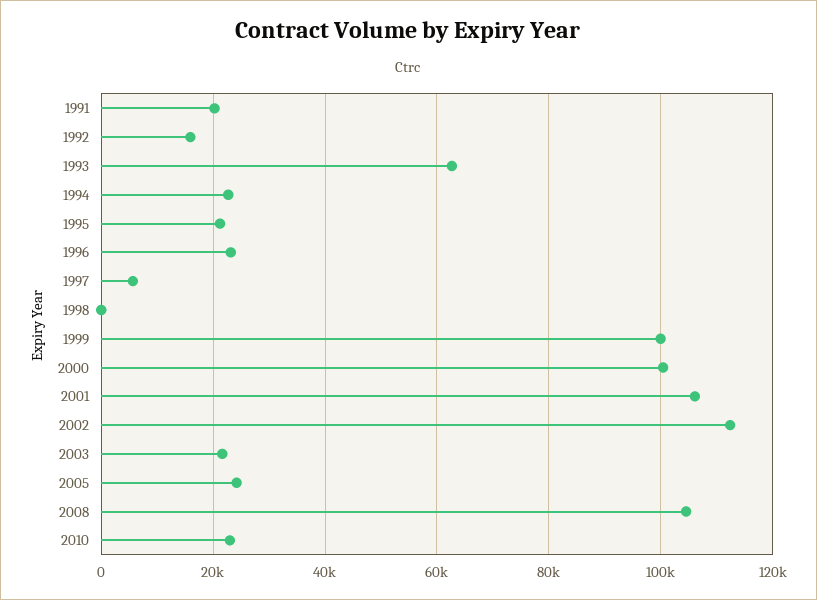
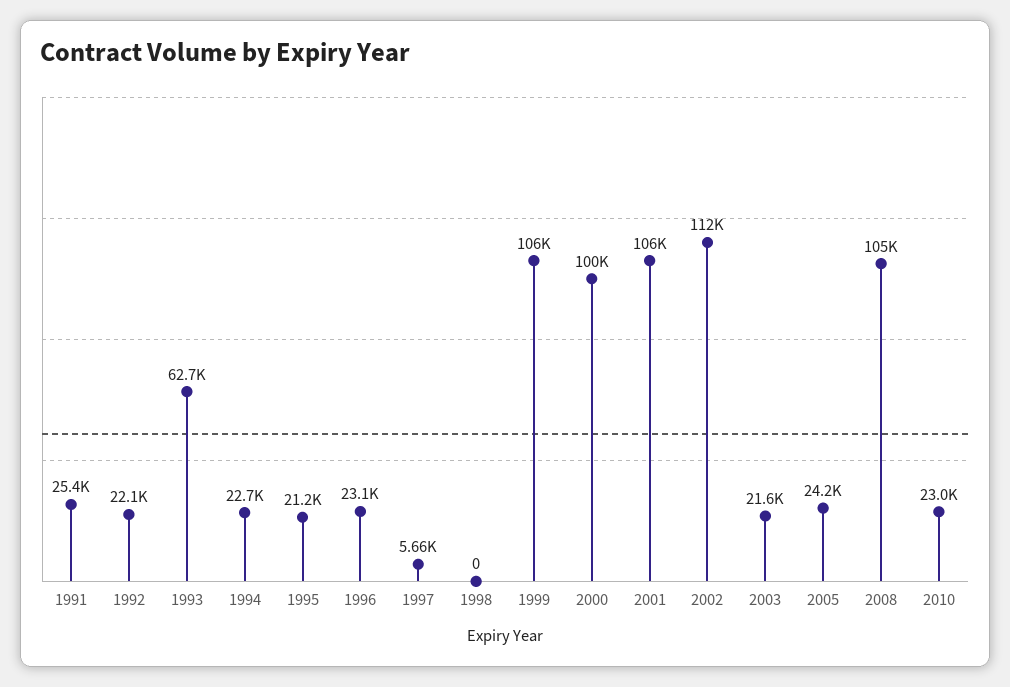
  {
-   "1991": 20000,
+   "1991": 25400,
-   "1992": 16000,
+   "1992": 22100,
    "1993": 62700,
    "1994": 22700,
    "1995": 21200,
    "1996": 23100,
    "1997": 5660,
    "1998": 0,
-   "1999": 100000,
+   "1999": 106000,
    "2000": 100000,
    "2001": 106000,
    "2002": 112000,
    "2003": 21600,
    "2005": 24200,
    "2008": 105000,
    "2010": 23000
  }

